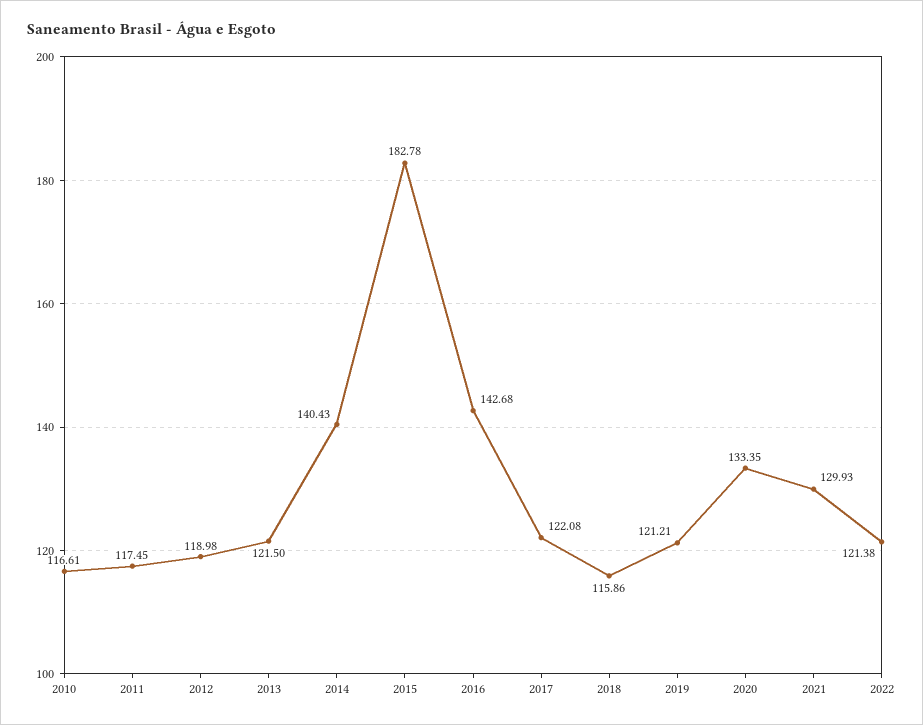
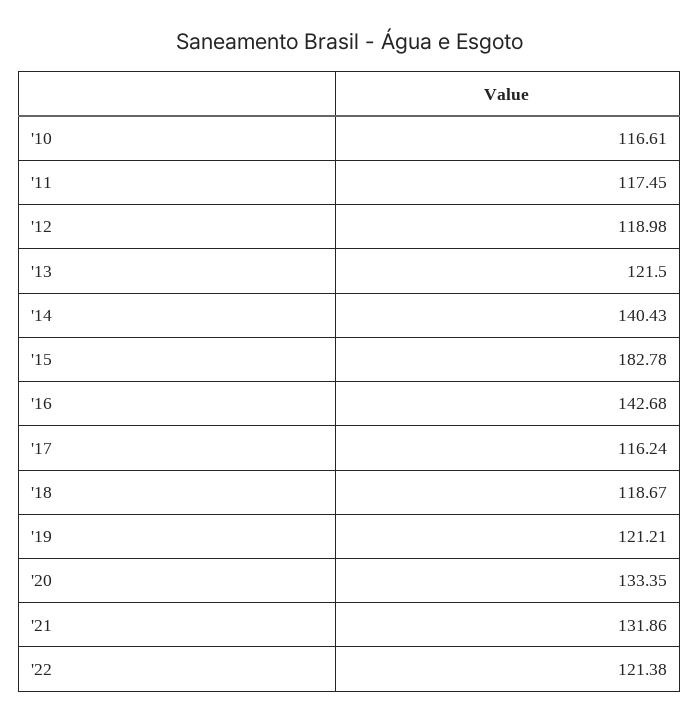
  {
    "2010": 116.61,
    "2011": 117.45,
    "2012": 118.98,
    "2013": 121.5,
    "2014": 140.43,
    "2015": 182.78,
    "2016": 142.68,
-   "2017": 122.08,
+   "2017": 116.24,
-   "2018": 115.86,
+   "2018": 118.67,
    "2019": 121.21,
    "2020": 133.35,
-   "2021": 129.93,
+   "2021": 131.86,
    "2022": 121.38
  }

